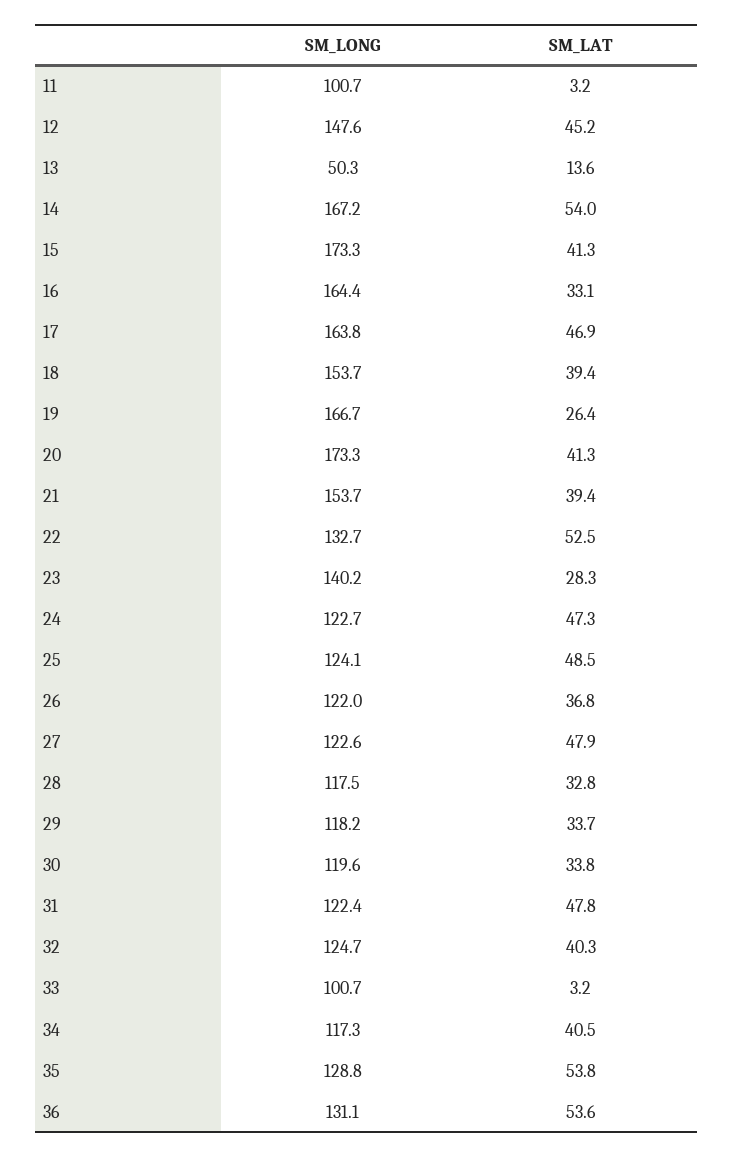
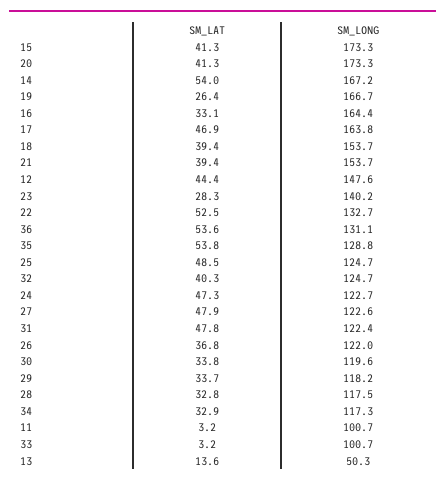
  {
    "SM_LONG": {
      "11": 100.7,
      "12": 147.6,
      "13": 50.3,
      "14": 167.2,
      "15": 173.3,
      "16": 164.4,
      "17": 163.8,
      "18": 153.7,
      "19": 166.7,
      "20": 173.3,
      "21": 153.7,
      "22": 132.7,
      "23": 140.2,
      "24": 122.7,
-     "25": 124.1,
+     "25": 124.7,
      "26": 122,
      "27": 122.6,
      "28": 117.5,
      "29": 118.2,
      "30": 119.6,
      "31": 122.4,
      "32": 124.7,
      "33": 100.7,
      "34": 117.3,
      "35": 128.8,
      "36": 131.1
    },
    "SM_LAT": {
      "11": 3.2,
-     "12": 45.2,
+     "12": 44.4,
      "13": 13.6,
      "14": 54,
      "15": 41.3,
      "16": 33.1,
      "17": 46.9,
      "18": 39.4,
      "19": 26.4,
      "20": 41.3,
      "21": 39.4,
      "22": 52.5,
      "23": 28.3,
      "24": 47.3,
      "25": 48.5,
      "26": 36.8,
      "27": 47.9,
      "28": 32.8,
      "29": 33.7,
      "30": 33.8,
      "31": 47.8,
      "32": 40.3,
      "33": 3.2,
-     "34": 40.5,
+     "34": 32.9,
      "35": 53.8,
      "36": 53.6
    }
  }

